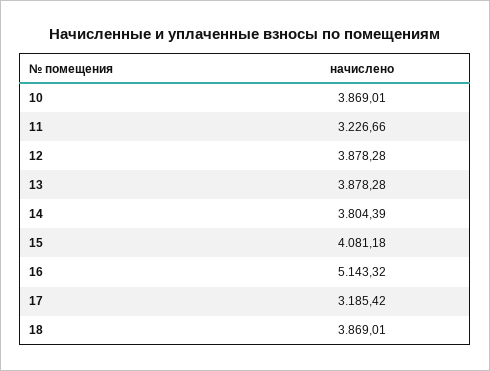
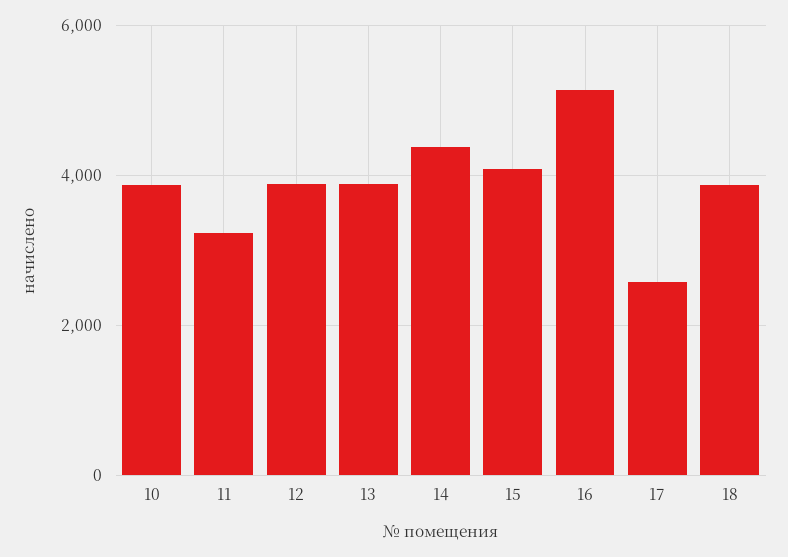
  {
    "10": 3869.01,
    "11": 3226.66,
    "12": 3878.28,
    "13": 3878.28,
-   "14": 3804.39,
+   "14": 4400,
    "15": 4081.18,
    "16": 5143.32,
-   "17": 3185.42,
+   "17": 2600,
    "18": 3869.01
  }

